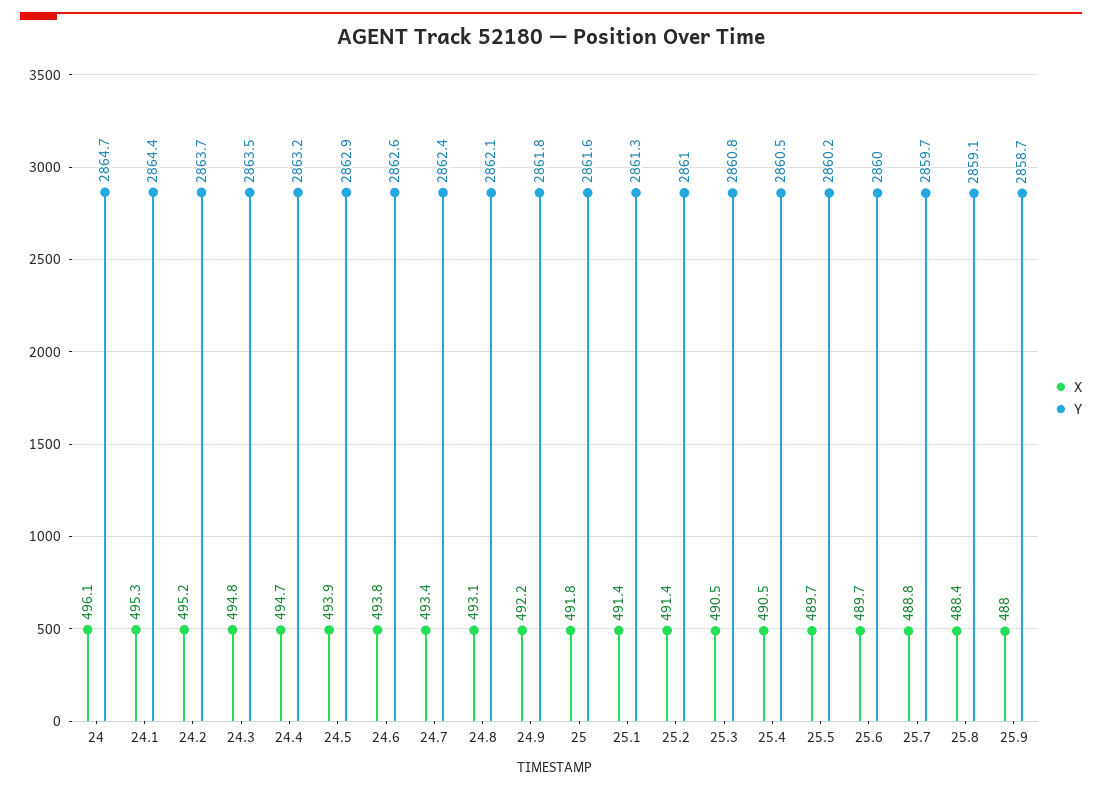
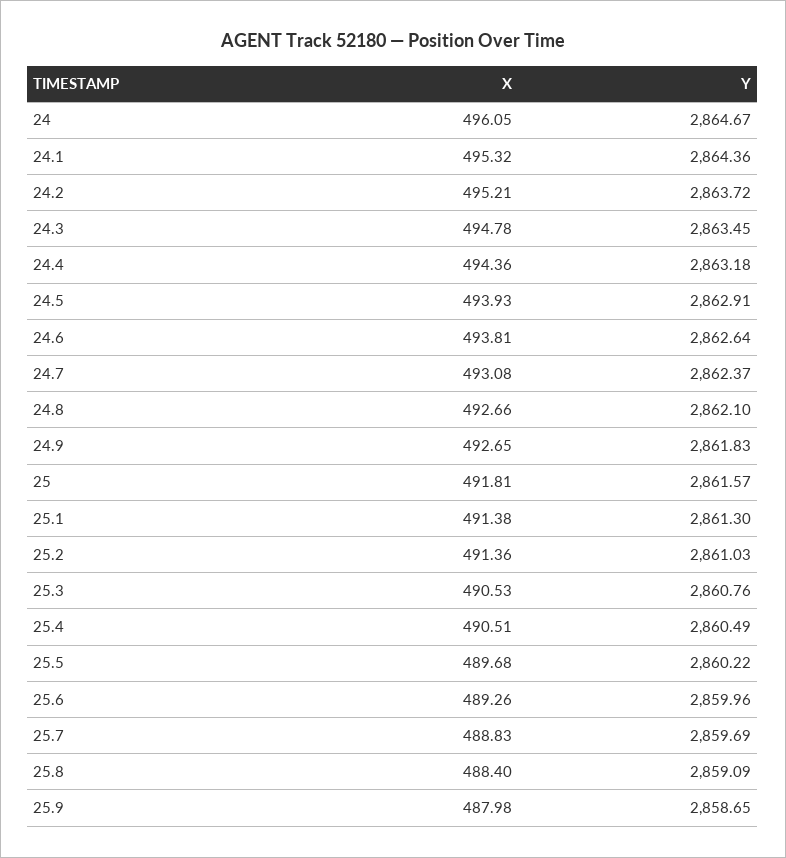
  {
    "X": {
      "24": 496.05,
      "24.1": 495.32,
      "24.2": 495.21,
      "24.3": 494.78,
-     "24.4": 494.7,
+     "24.4": 494.36,
      "24.5": 493.93,
      "24.6": 493.81,
-     "24.7": 493.4,
+     "24.7": 493.08,
-     "24.8": 493.1,
+     "24.8": 492.66,
-     "24.9": 492.2,
+     "24.9": 492.65,
      "25": 491.81,
      "25.1": 491.38,
      "25.2": 491.36,
      "25.3": 490.53,
      "25.4": 490.51,
      "25.5": 489.68,
-     "25.6": 489.7,
+     "25.6": 489.26,
      "25.7": 488.83,
      "25.8": 488.4,
      "25.9": 487.98
    },
    "Y": {
      "24": 2864.67,
      "24.1": 2864.36,
      "24.2": 2863.72,
      "24.3": 2863.45,
      "24.4": 2863.18,
      "24.5": 2862.91,
      "24.6": 2862.64,
      "24.7": 2862.37,
      "24.8": 2862.1,
      "24.9": 2861.83,
      "25": 2861.57,
      "25.1": 2861.3,
      "25.2": 2861.03,
      "25.3": 2860.76,
      "25.4": 2860.49,
      "25.5": 2860.22,
      "25.6": 2859.96,
      "25.7": 2859.69,
      "25.8": 2859.09,
      "25.9": 2858.65
    }
  }

